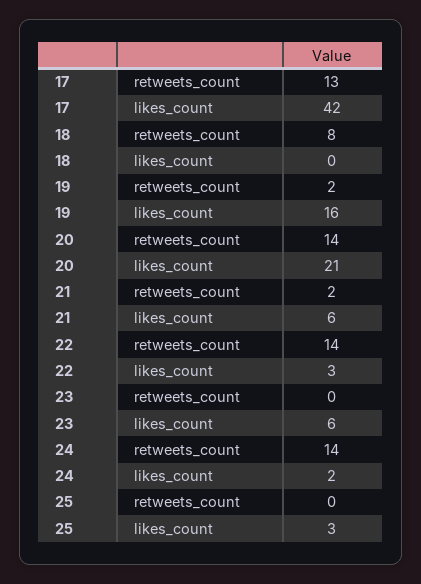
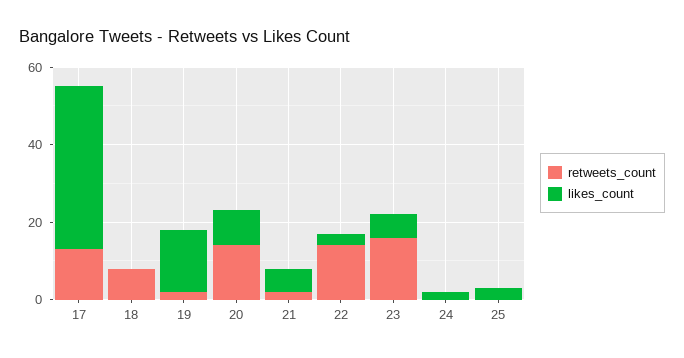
  {
    "retweets_count": {
      "17": 13,
      "18": 8,
      "19": 2,
      "20": 14,
      "21": 2,
      "22": 14,
-     "23": 0,
+     "23": 15,
-     "24": 14,
+     "24": 0,
      "25": 0
    },
    "likes_count": {
      "17": 42,
      "18": 0,
      "19": 16,
-     "20": 21,
+     "20": 10,
      "21": 6,
      "22": 3,
      "23": 6,
      "24": 2,
      "25": 3
    }
  }

